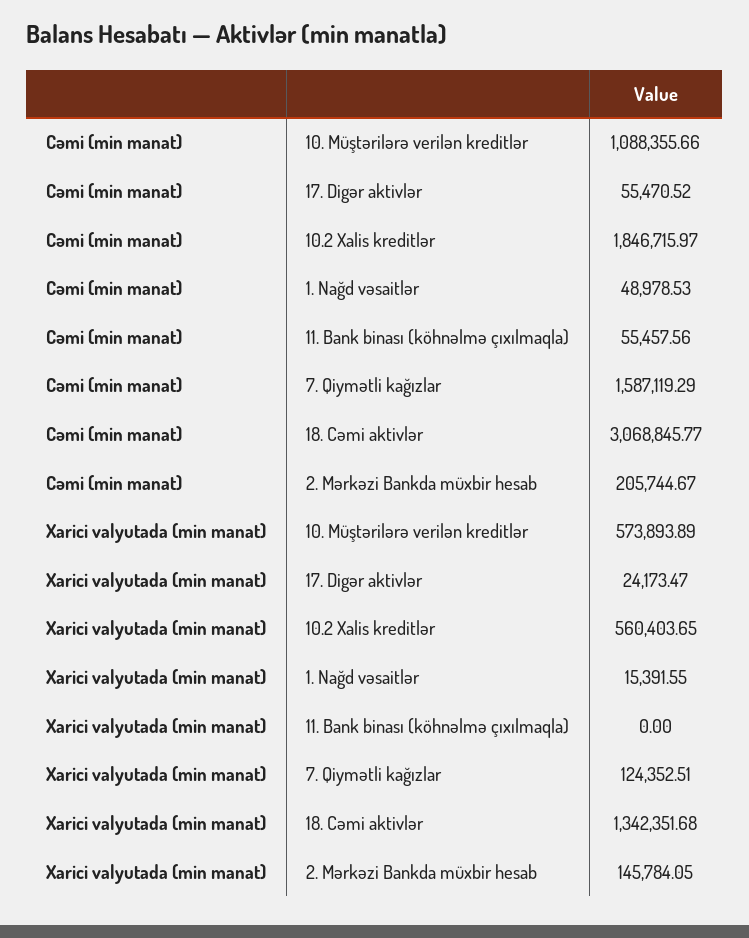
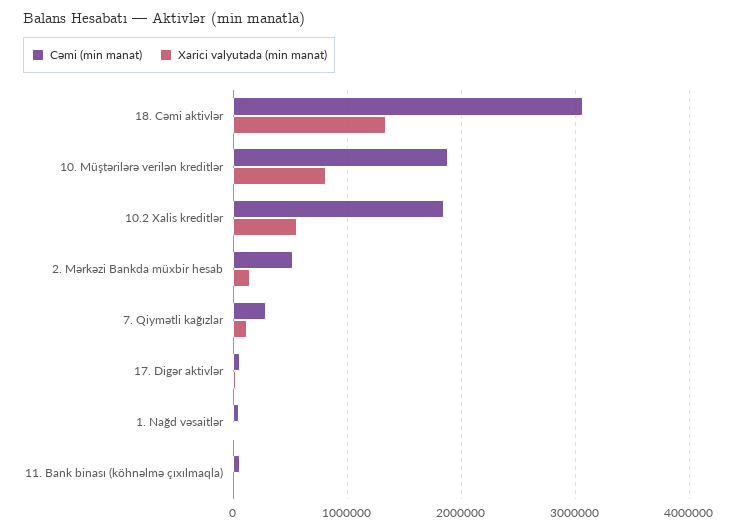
  {
    "Cəmi (min manat)": {
-     "10. Müştərilərə verilən kreditlər": 1088355.66,
+     "10. Müştərilərə verilən kreditlər": 1900000,
      "17. Digər aktivlər": 55470.52,
      "10.2 Xalis kreditlər": 1846715.97,
      "1. Nağd vəsaitlər": 48978.53,
      "11. Bank binası (köhnəlmə çıxılmaqla)": 55457.56,
-     "7. Qiymətli kağızlar": 1587119.29,
+     "7. Qiymətli kağızlar": 300000,
      "18. Cəmi aktivlər": 3068845.77,
-     "2. Mərkəzi Bankda müxbir hesab": 205744.67
+     "2. Mərkəzi Bankda müxbir hesab": 500000
    },
    "Xarici valyutada (min manat)": {
-     "10. Müştərilərə verilən kreditlər": 573893.89,
+     "10. Müştərilərə verilən kreditlər": 800000,
      "17. Digər aktivlər": 24173.47,
      "10.2 Xalis kreditlər": 560403.65,
      "1. Nağd vəsaitlər": 15391.55,
      "11. Bank binası (köhnəlmə çıxılmaqla)": 0,
      "7. Qiymətli kağızlar": 124352.51,
      "18. Cəmi aktivlər": 1342351.68,
      "2. Mərkəzi Bankda müxbir hesab": 145784.05
    }
  }

